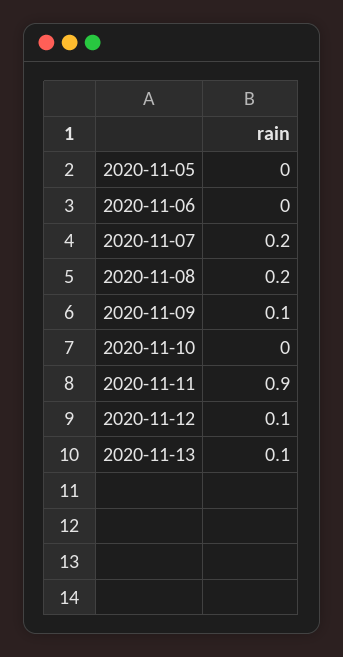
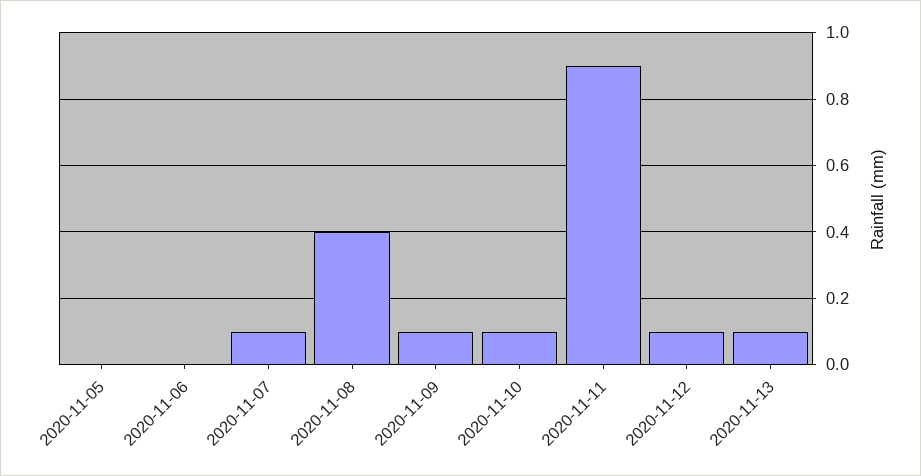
  {
    "2020-11-05": 0,
    "2020-11-06": 0,
-   "2020-11-07": 0.2,
+   "2020-11-07": 0.1,
-   "2020-11-08": 0.2,
+   "2020-11-08": 0.4,
    "2020-11-09": 0.1,
-   "2020-11-10": 0,
+   "2020-11-10": 0.1,
    "2020-11-11": 0.9,
    "2020-11-12": 0.1,
    "2020-11-13": 0.1
  }

